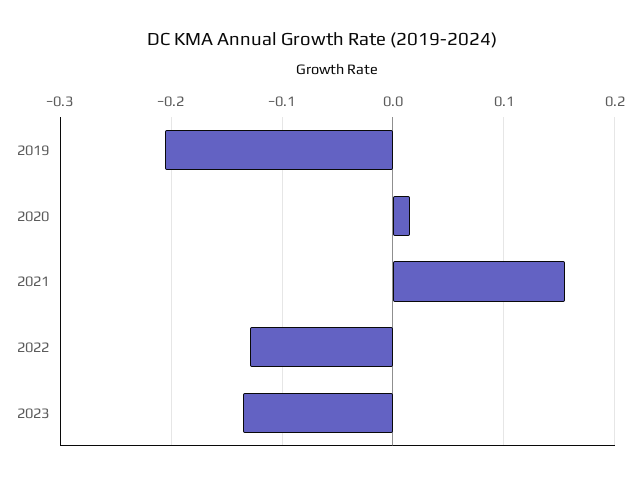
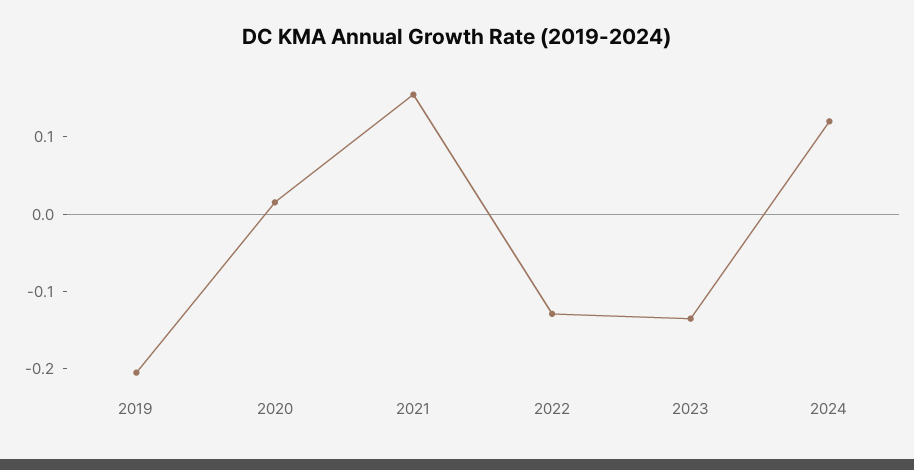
  {
    "2019": -0.21,
    "2020": 0.02,
    "2021": 0.15,
    "2022": -0.13,
-   "2023": -0.14
+   "2023": -0.14,
+   "2024": 0.12
  }

